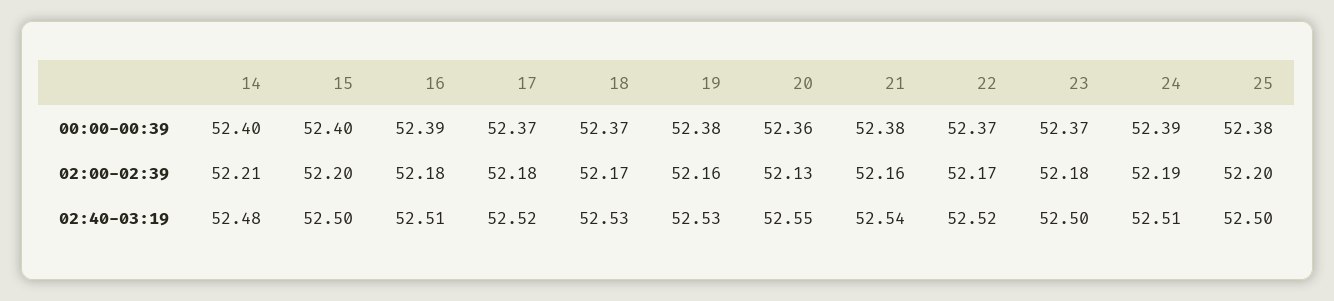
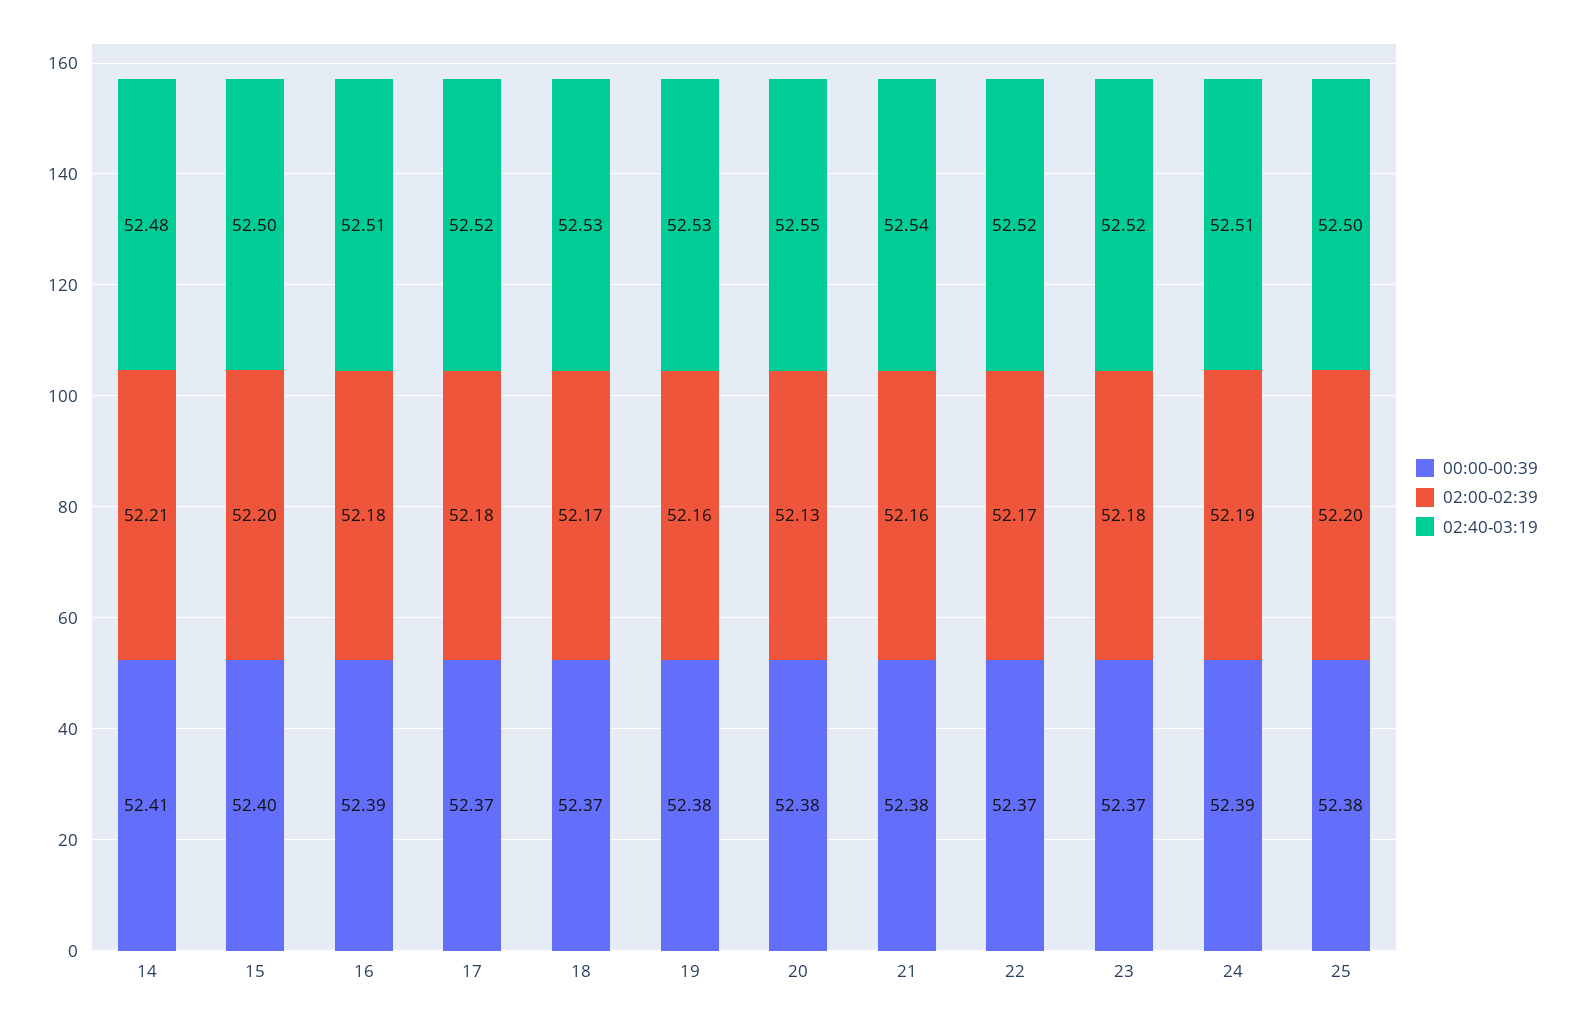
  {
    "00:00-00:39": {
-     "14": 52.4,
+     "14": 52.41,
      "15": 52.4,
      "16": 52.39,
      "17": 52.37,
      "18": 52.37,
      "19": 52.38,
-     "20": 52.36,
+     "20": 52.38,
      "21": 52.38,
      "22": 52.37,
      "23": 52.37,
      "24": 52.39,
      "25": 52.38
    },
    "02:00-02:39": {
      "14": 52.21,
      "15": 52.2,
      "16": 52.18,
      "17": 52.18,
      "18": 52.17,
      "19": 52.16,
      "20": 52.13,
      "21": 52.16,
      "22": 52.17,
      "23": 52.18,
      "24": 52.19,
      "25": 52.2
    },
    "02:40-03:19": {
      "14": 52.48,
      "15": 52.5,
      "16": 52.51,
      "17": 52.52,
      "18": 52.53,
      "19": 52.53,
      "20": 52.55,
      "21": 52.54,
      "22": 52.52,
-     "23": 52.5,
+     "23": 52.52,
      "24": 52.51,
      "25": 52.5
    }
  }

